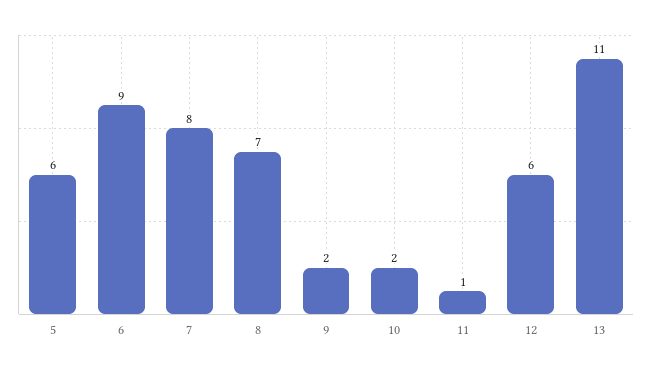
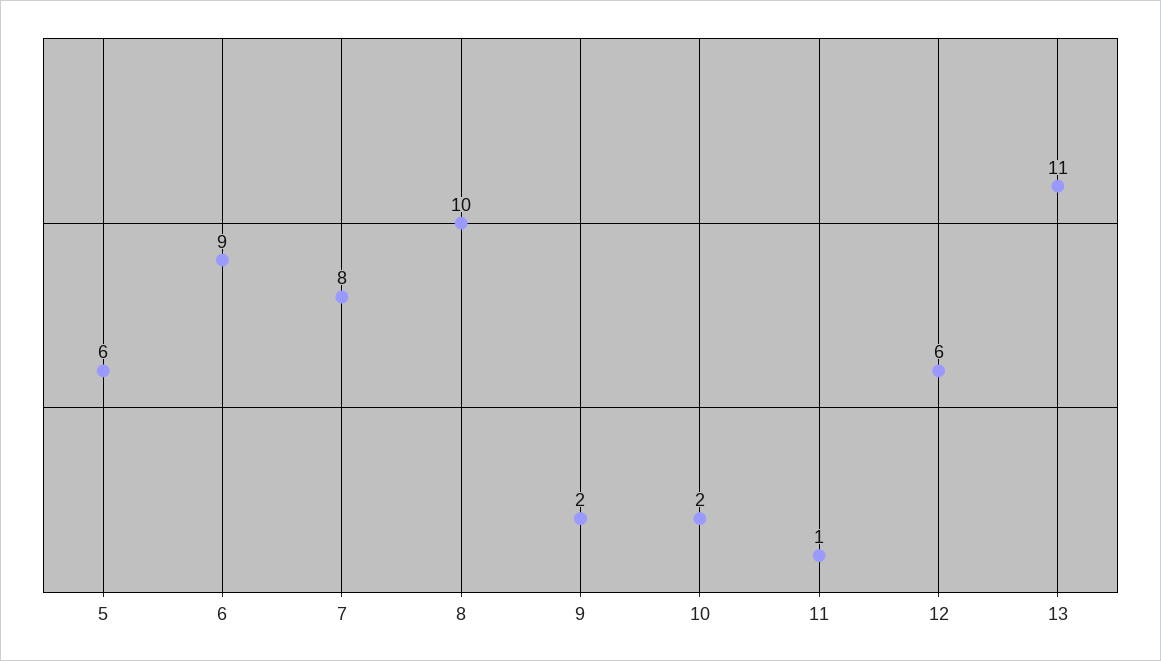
  {
    "5": 6,
    "6": 9,
    "7": 8,
-   "8": 7,
+   "8": 10,
    "9": 2,
    "10": 2,
    "11": 1,
    "12": 6,
    "13": 11
  }

